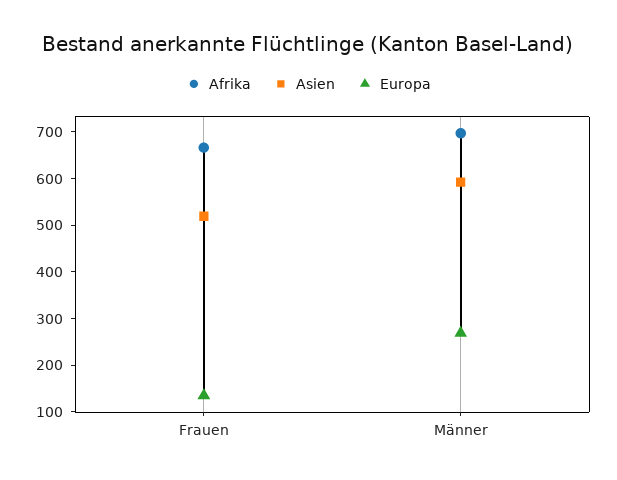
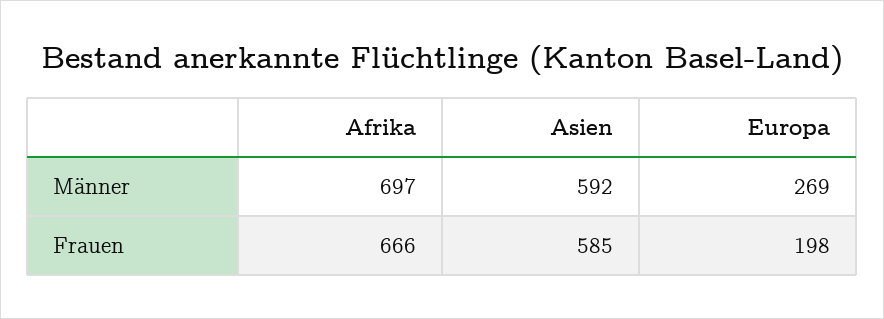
  {
    "Afrika": {
      "Frauen": 666,
      "Männer": 697
    },
    "Asien": {
-     "Frauen": 520,
+     "Frauen": 585,
      "Männer": 592
    },
    "Europa": {
-     "Frauen": 140,
+     "Frauen": 198,
      "Männer": 269
    }
  }

